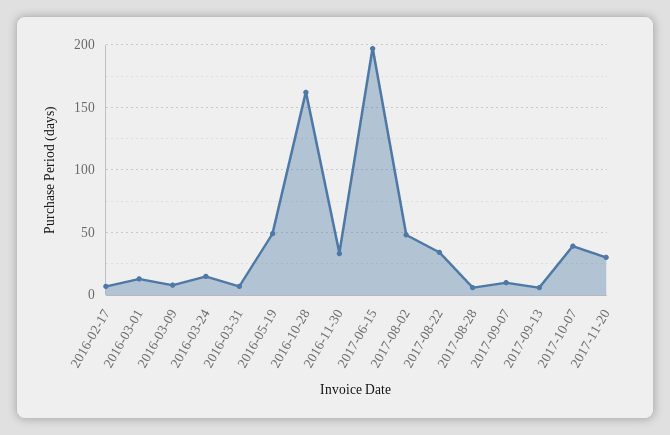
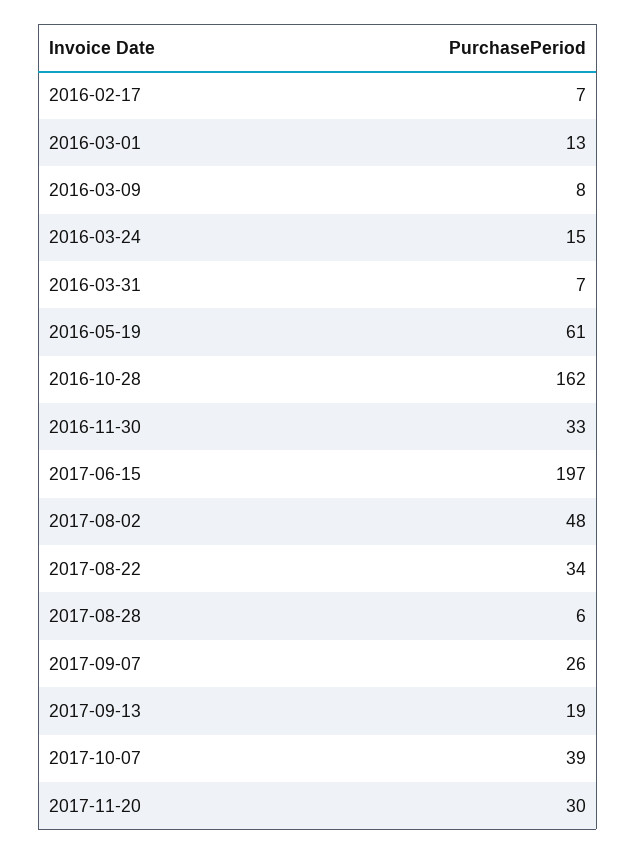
  {
    "2016-02-17": 7,
    "2016-03-01": 13,
    "2016-03-09": 8,
    "2016-03-24": 15,
    "2016-03-31": 7,
-   "2016-05-19": 50,
+   "2016-05-19": 61,
    "2016-10-28": 162,
    "2016-11-30": 33,
    "2017-06-15": 197,
    "2017-08-02": 48,
    "2017-08-22": 34,
    "2017-08-28": 6,
-   "2017-09-07": 10,
+   "2017-09-07": 26,
-   "2017-09-13": 5,
+   "2017-09-13": 19,
    "2017-10-07": 39,
    "2017-11-20": 30
  }

